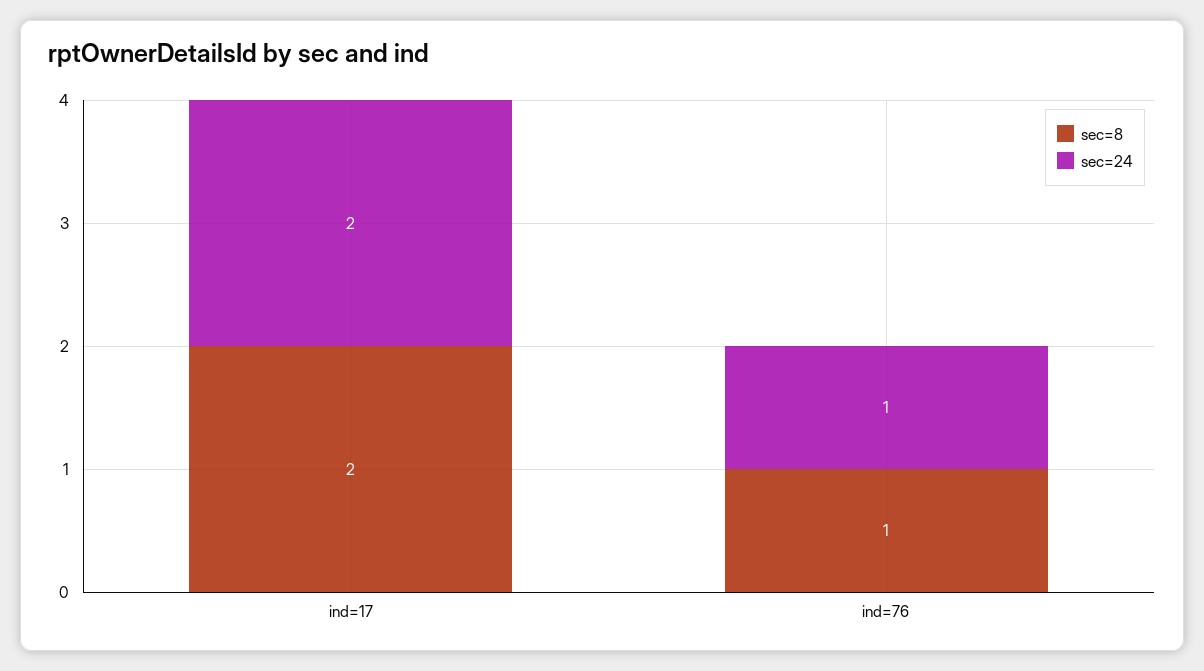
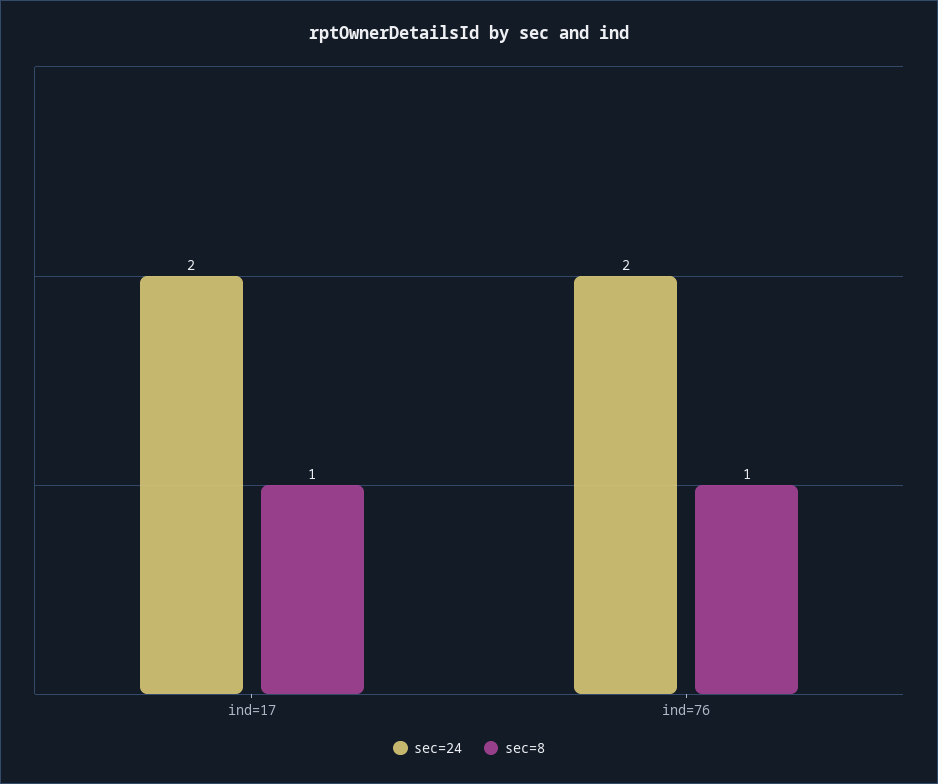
  {
    "sec=8": {
-     "ind=17": 2,
+     "ind=17": 1,
      "ind=76": 1
    },
    "sec=24": {
      "ind=17": 2,
-     "ind=76": 1
+     "ind=76": 2
    }
  }

